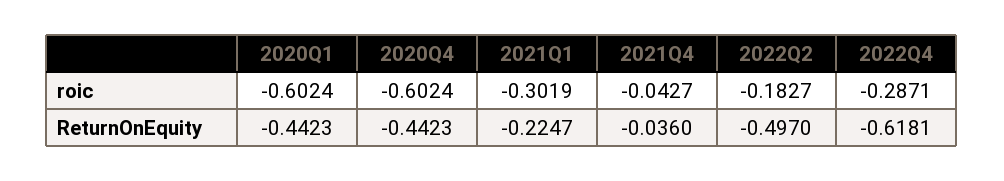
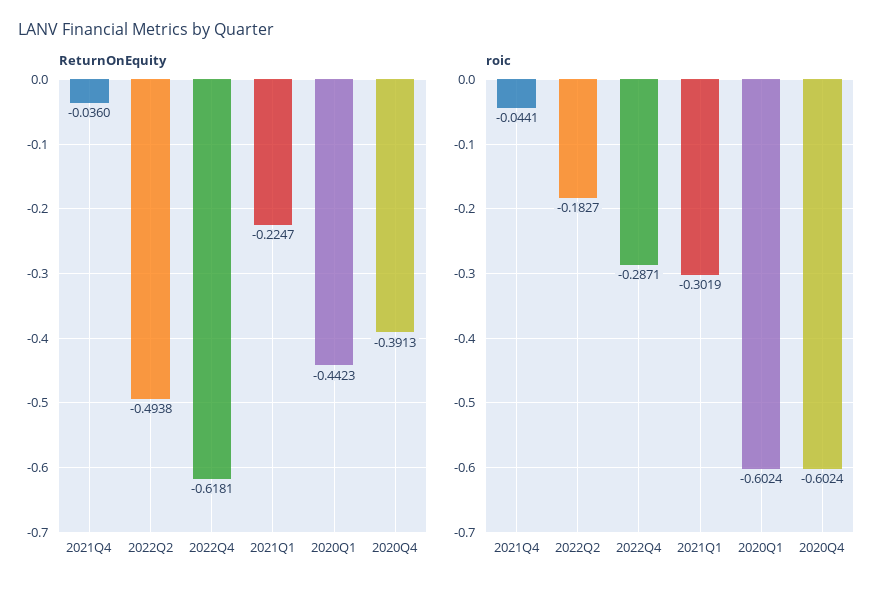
  {
    "roic": {
      "2020Q1": -0.6024,
      "2020Q4": -0.6024,
      "2021Q1": -0.3019,
-     "2021Q4": -0.0427,
+     "2021Q4": -0.0441,
      "2022Q2": -0.1827,
      "2022Q4": -0.2871
    },
    "ReturnOnEquity": {
      "2020Q1": -0.4423,
-     "2020Q4": -0.4423,
+     "2020Q4": -0.3913,
      "2021Q1": -0.2247,
      "2021Q4": -0.036,
-     "2022Q2": -0.497,
+     "2022Q2": -0.4938,
      "2022Q4": -0.6181
    }
  }

